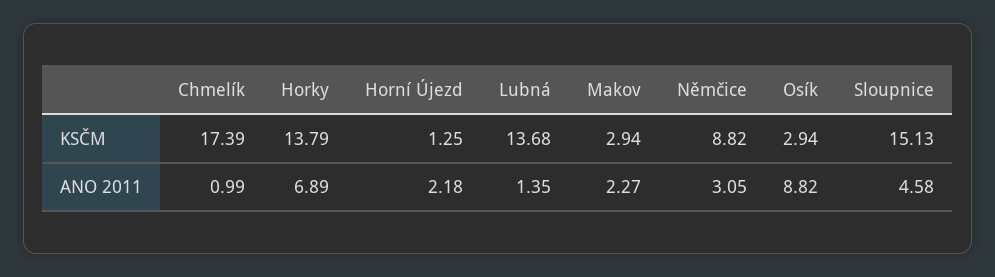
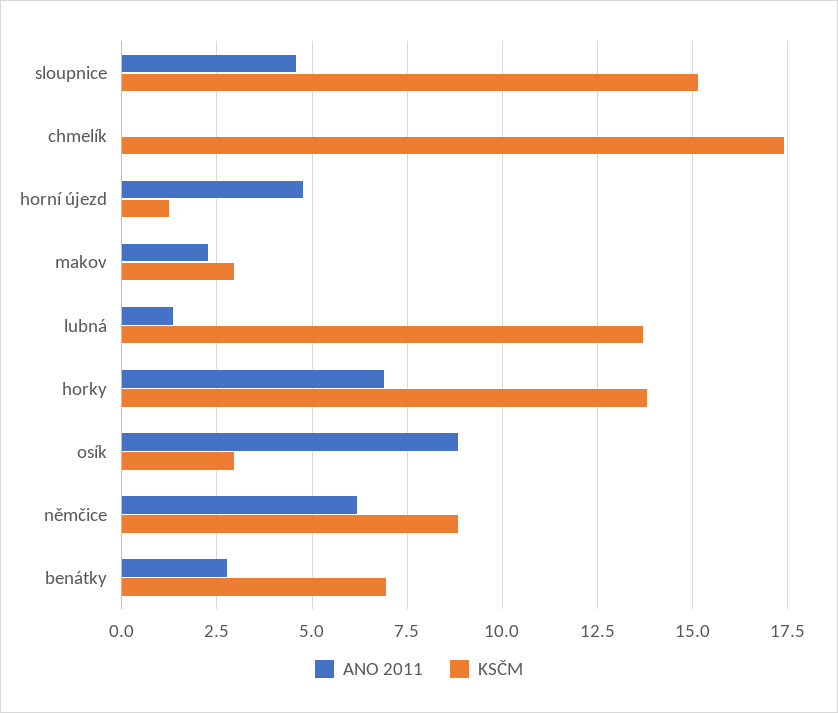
  {
    "KSČM": {
      "Chmelík": 17.39,
      "Horky": 13.79,
      "Horní Újezd": 1.25,
      "Lubná": 13.68,
      "Makov": 2.94,
      "Němčice": 8.82,
      "Osík": 2.94,
-     "Sloupnice": 15.13
+     "Sloupnice": 15.13,
+     "benátky": 7
    },
    "ANO 2011": {
-     "Chmelík": 0.99,
+     "Chmelík": 0,
      "Horky": 6.89,
-     "Horní Újezd": 2.18,
+     "Horní Újezd": 4.75,
      "Lubná": 1.35,
      "Makov": 2.27,
-     "Němčice": 3.05,
+     "Němčice": 6.25,
      "Osík": 8.82,
-     "Sloupnice": 4.58
+     "Sloupnice": 4.58,
+     "benátky": 2.75
    }
  }

